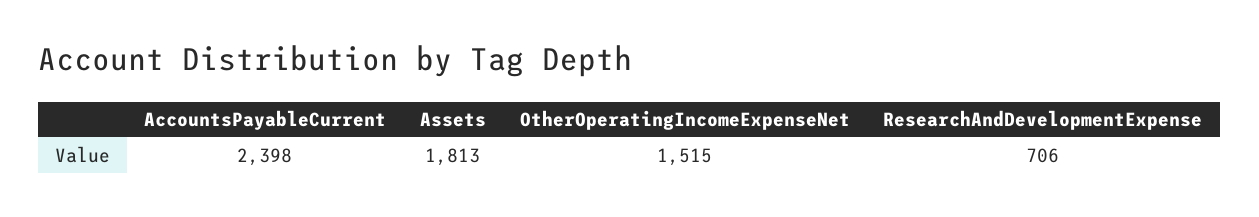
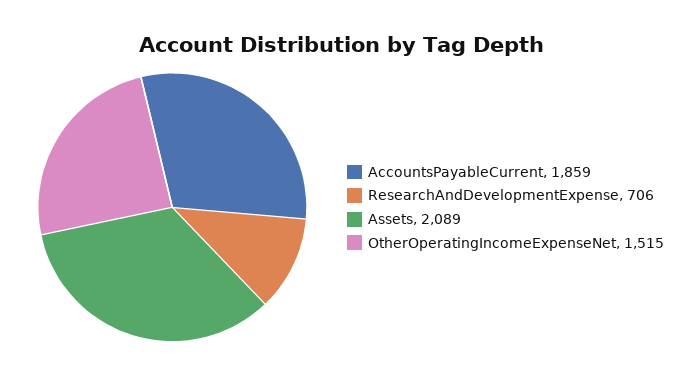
  {
-   "AccountsPayableCurrent": 2398,
+   "AccountsPayableCurrent": 1859,
-   "Assets": 1813,
+   "Assets": 2089,
    "OtherOperatingIncomeExpenseNet": 1515,
    "ResearchAndDevelopmentExpense": 706
  }

